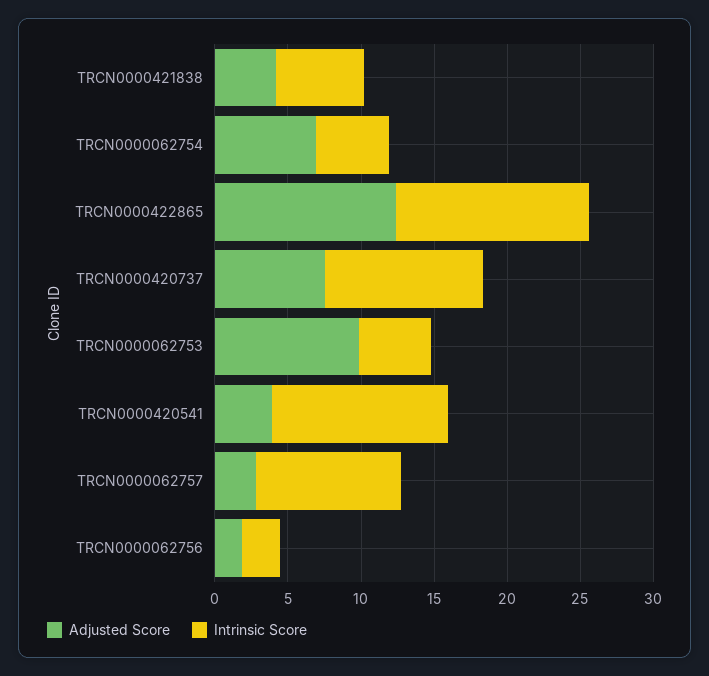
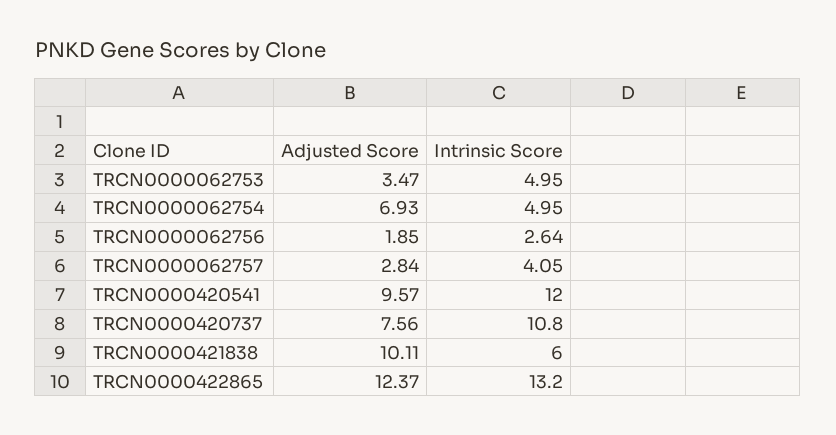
  {
    "Adjusted Score": {
-     "TRCN0000421838": 4,
+     "TRCN0000421838": 10.11,
      "TRCN0000062754": 6.93,
      "TRCN0000422865": 12.37,
      "TRCN0000420737": 7.56,
-     "TRCN0000062753": 10,
+     "TRCN0000062753": 3.47,
-     "TRCN0000420541": 4,
+     "TRCN0000420541": 9.57,
      "TRCN0000062757": 2.84,
      "TRCN0000062756": 1.85
    },
    "Intrinsic Score": {
      "TRCN0000421838": 6,
      "TRCN0000062754": 4.95,
      "TRCN0000422865": 13.2,
      "TRCN0000420737": 10.8,
      "TRCN0000062753": 4.95,
      "TRCN0000420541": 12,
-     "TRCN0000062757": 10,
+     "TRCN0000062757": 4.05,
      "TRCN0000062756": 2.64
    }
  }

